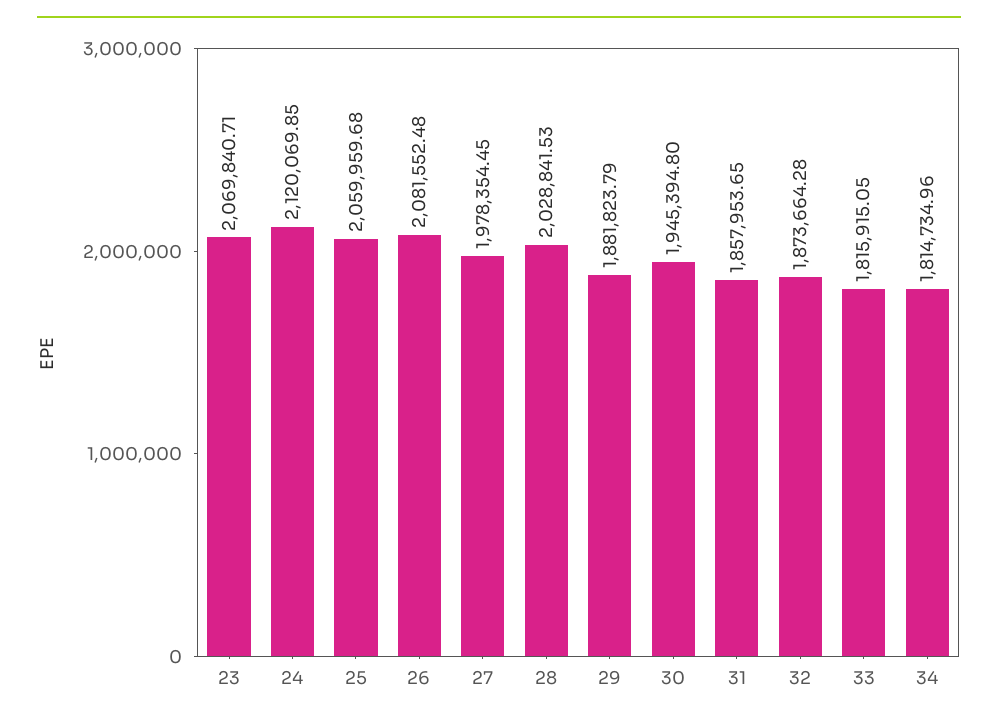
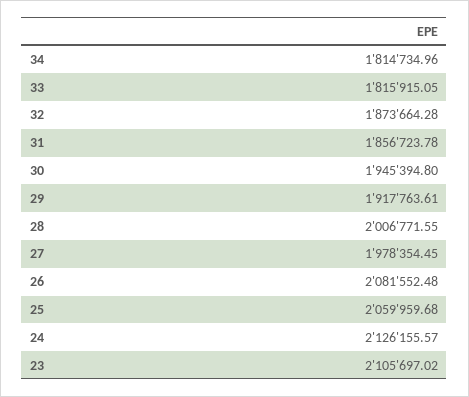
  {
-   "23": 2069840.71,
+   "23": 2105697.02,
-   "24": 2120069.85,
+   "24": 2126155.57,
    "25": 2059959.68,
    "26": 2081552.48,
    "27": 1978354.45,
-   "28": 2028841.53,
+   "28": 2006771.55,
-   "29": 1881823.79,
+   "29": 1917763.61,
    "30": 1945394.8,
-   "31": 1857953.65,
+   "31": 1856723.78,
    "32": 1873664.28,
    "33": 1815915.05,
    "34": 1814734.96
  }

